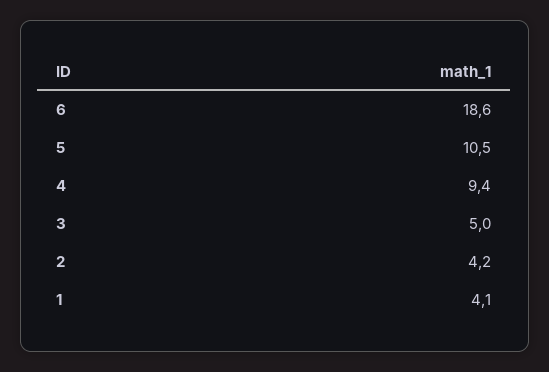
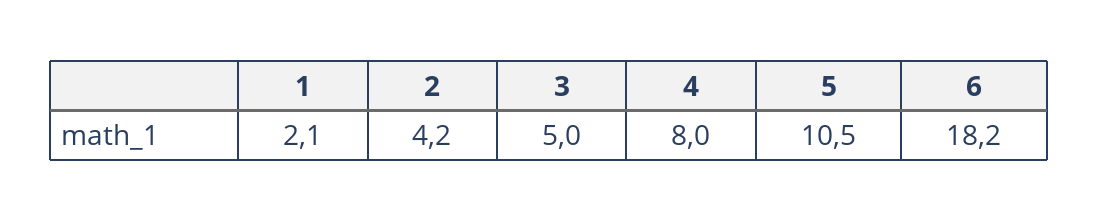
  {
-   "6": 18.6,
+   "6": 18.2,
    "5": 10.5,
-   "4": 9.4,
+   "4": 8,
    "3": 5,
    "2": 4.2,
-   "1": 4.1
+   "1": 2.1
  }

